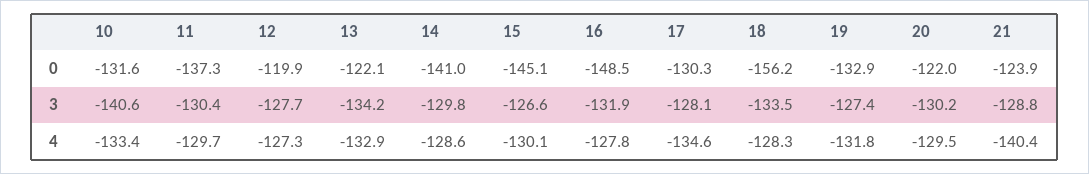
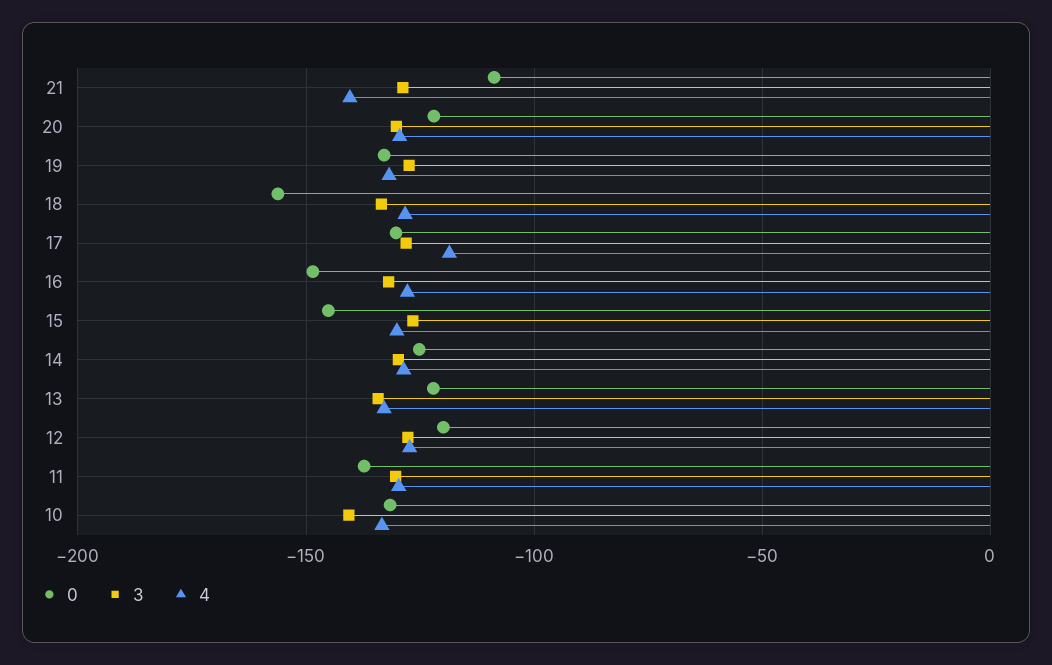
  {
    "0": {
      "10": -131.6,
      "11": -137.3,
      "12": -119.9,
      "13": -122.1,
-     "14": -141,
+     "14": -125,
      "15": -145.1,
      "16": -148.5,
      "17": -130.3,
      "18": -156.2,
      "19": -132.9,
      "20": -122,
-     "21": -123.9
+     "21": -110
    },
    "3": {
      "10": -140.6,
      "11": -130.4,
      "12": -127.7,
      "13": -134.2,
      "14": -129.8,
      "15": -126.6,
      "16": -131.9,
      "17": -128.1,
      "18": -133.5,
      "19": -127.4,
      "20": -130.2,
      "21": -128.8
    },
    "4": {
      "10": -133.4,
      "11": -129.7,
      "12": -127.3,
      "13": -132.9,
      "14": -128.6,
      "15": -130.1,
      "16": -127.8,
-     "17": -134.6,
+     "17": -120,
      "18": -128.3,
      "19": -131.8,
      "20": -129.5,
      "21": -140.4
    }
  }

